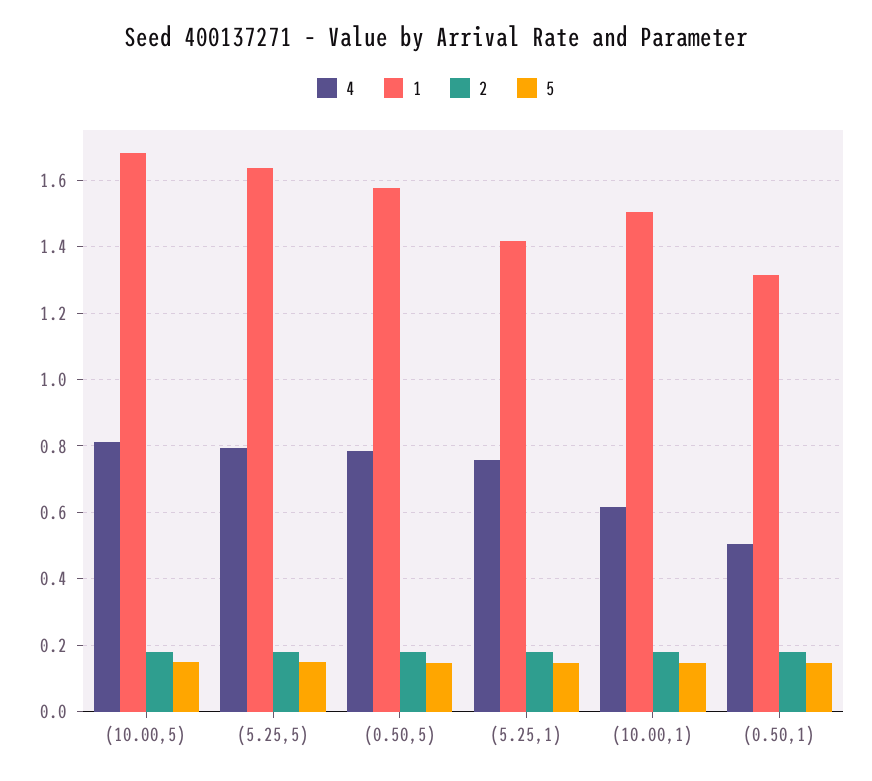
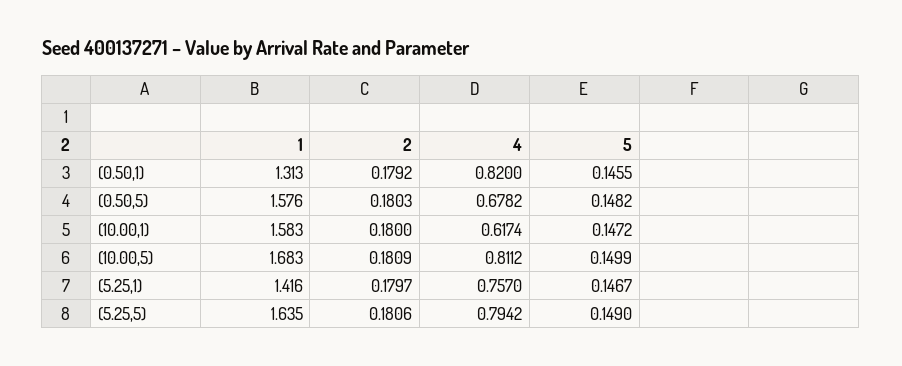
  {
    "4": {
      "(10.00,5)": 0.8112,
      "(5.25,5)": 0.7942,
-     "(0.50,5)": 0.78,
+     "(0.50,5)": 0.6782,
      "(5.25,1)": 0.757,
      "(10.00,1)": 0.6174,
-     "(0.50,1)": 0.5
+     "(0.50,1)": 0.82
    },
    "1": {
      "(10.00,5)": 1.683,
      "(5.25,5)": 1.635,
      "(0.50,5)": 1.576,
      "(5.25,1)": 1.416,
-     "(10.00,1)": 1.5,
+     "(10.00,1)": 1.583,
      "(0.50,1)": 1.313
    },
    "2": {
      "(10.00,5)": 0.1809,
      "(5.25,5)": 0.1806,
      "(0.50,5)": 0.1803,
      "(5.25,1)": 0.1797,
      "(10.00,1)": 0.18,
      "(0.50,1)": 0.1792
    },
    "5": {
      "(10.00,5)": 0.1499,
      "(5.25,5)": 0.149,
      "(0.50,5)": 0.1482,
      "(5.25,1)": 0.1467,
      "(10.00,1)": 0.1472,
      "(0.50,1)": 0.1455
    }
  }

